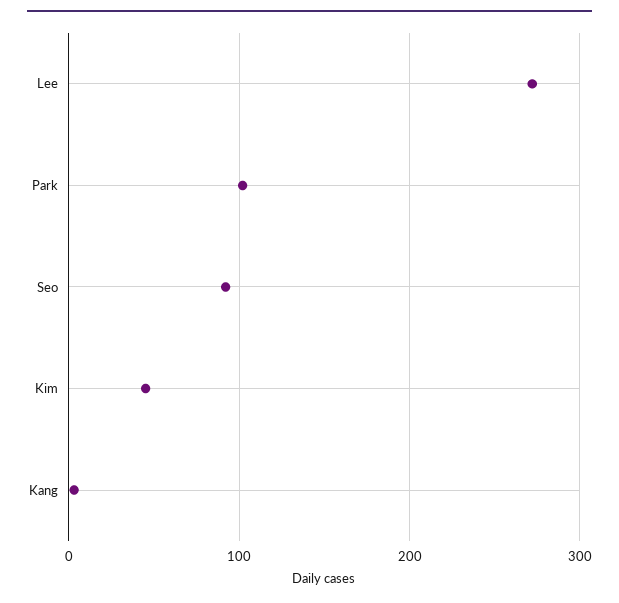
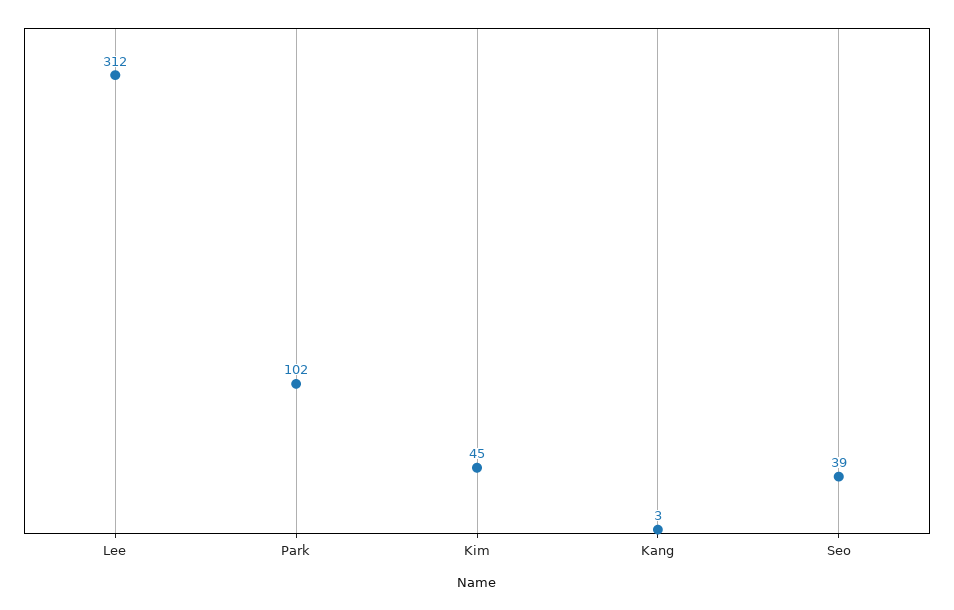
  {
-   "Lee": 270,
+   "Lee": 312,
    "Park": 102,
-   "Seo": 90,
+   "Seo": 39,
    "Kim": 45,
    "Kang": 3
  }

